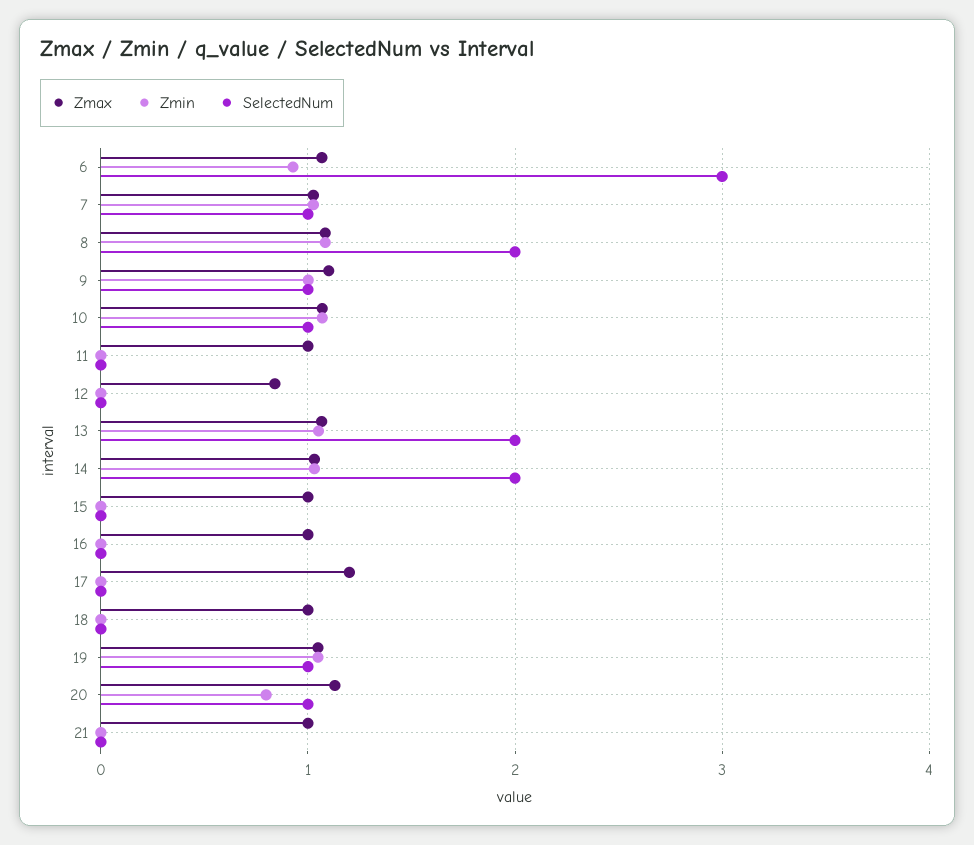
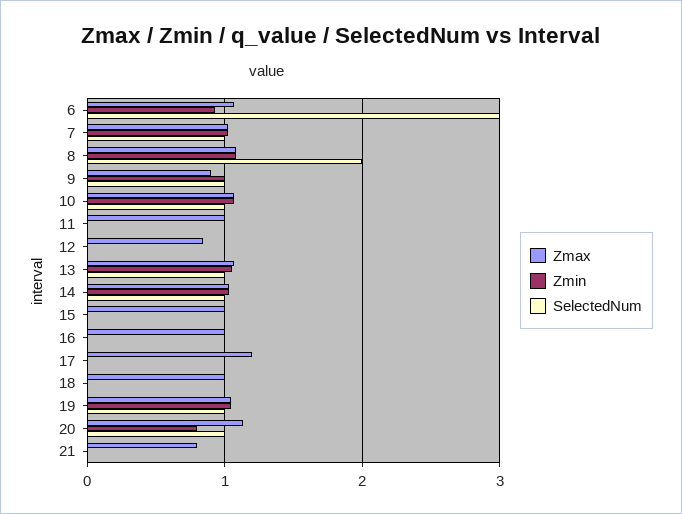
  {
    "Zmax": {
      "6": 1.1,
      "7": 1,
      "8": 1.1,
-     "9": 1.1,
+     "9": 0.9,
      "10": 1.1,
      "11": 1,
      "12": 0.8,
      "13": 1.1,
      "14": 1,
      "15": 1,
      "16": 1,
      "17": 1.2,
      "18": 1,
      "19": 1,
      "20": 1.1,
-     "21": 1
+     "21": 0.8
    },
    "Zmin": {
      "6": 0.9,
      "7": 1,
      "8": 1.1,
      "9": 1,
      "10": 1.1,
      "11": 0,
      "12": 0,
      "13": 1.1,
      "14": 1,
      "15": 0,
      "16": 0,
      "17": 0,
      "18": 0,
      "19": 1,
      "20": 0.8,
      "21": 0
    },
    "SelectedNum": {
      "6": 3,
      "7": 1,
      "8": 2,
      "9": 1,
      "10": 1,
      "11": 0,
      "12": 0,
-     "13": 2,
+     "13": 1,
-     "14": 2,
+     "14": 1,
      "15": 0,
      "16": 0,
      "17": 0,
      "18": 0,
      "19": 1,
      "20": 1,
      "21": 0
    }
  }

